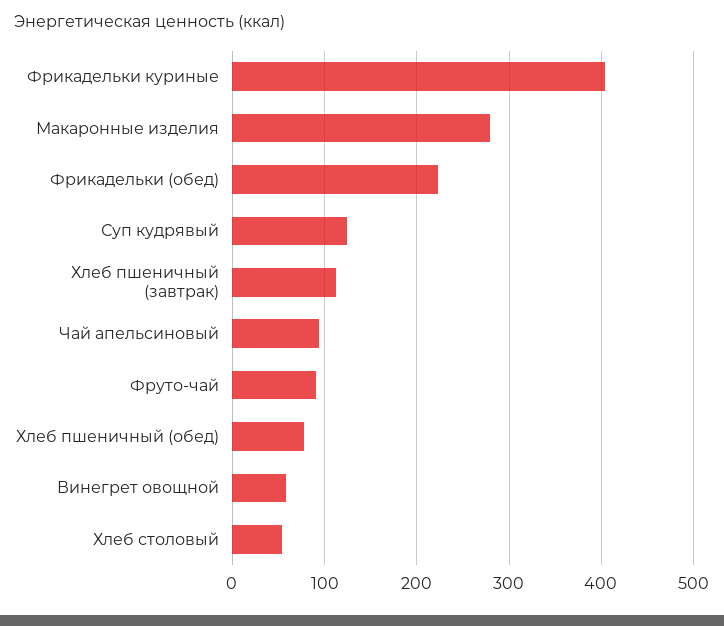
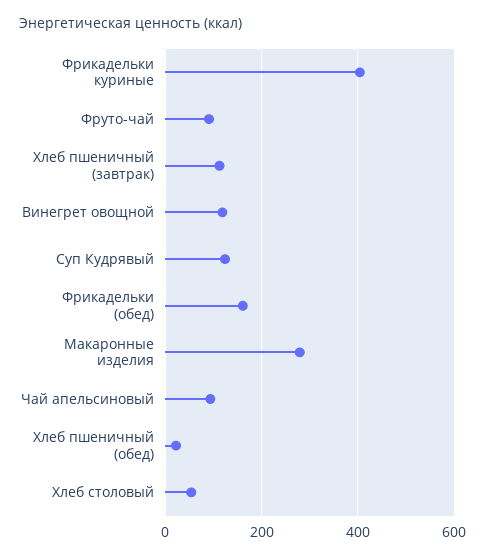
  {
    "Фрикадельки куриные": 400,
    "Макаронные изделия": 280,
-   "Фрикадельки (обед)": 220,
+   "Фрикадельки (обед)": 160,
    "Суп кудрявый": 120,
    "Хлеб пшеничный (завтрак)": 110,
    "Чай апельсиновый": 90,
    "Фруто-чай": 90,
-   "Хлеб пшеничный (обед)": 80,
+   "Хлеб пшеничный (обед)": 20,
-   "Винегрет овощной": 60,
+   "Винегрет овощной": 120,
    "Хлеб столовый": 50
  }

